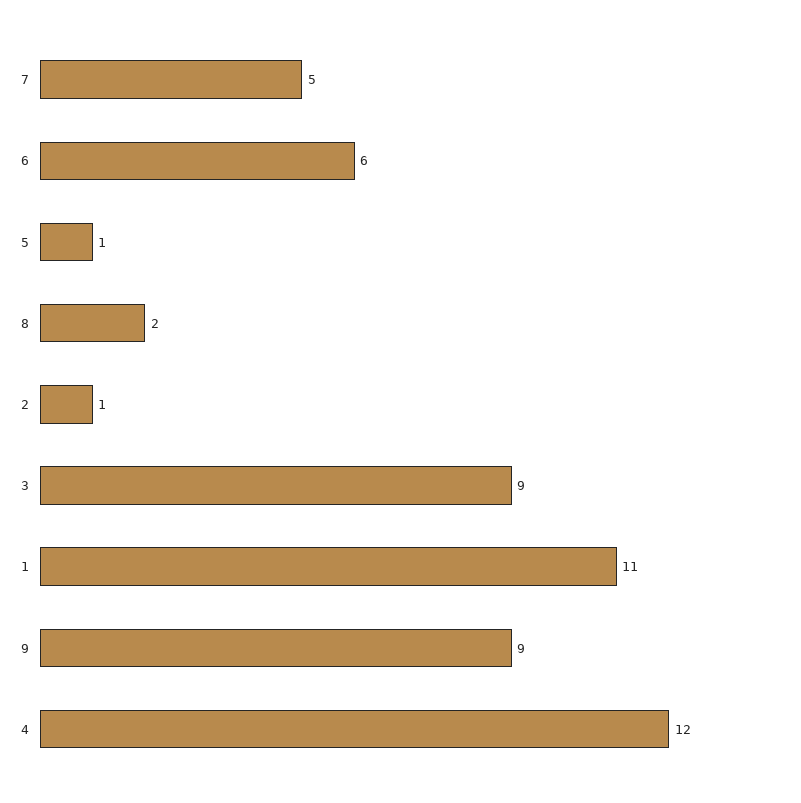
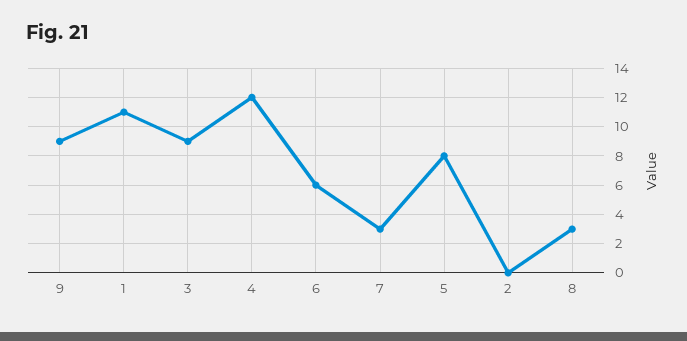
  {
-   "7": 5,
+   "7": 3,
    "6": 6,
-   "5": 1,
+   "5": 8,
-   "8": 2,
+   "8": 3,
-   "2": 1,
+   "2": 0,
    "3": 9,
    "1": 11,
    "9": 9,
    "4": 12
  }

